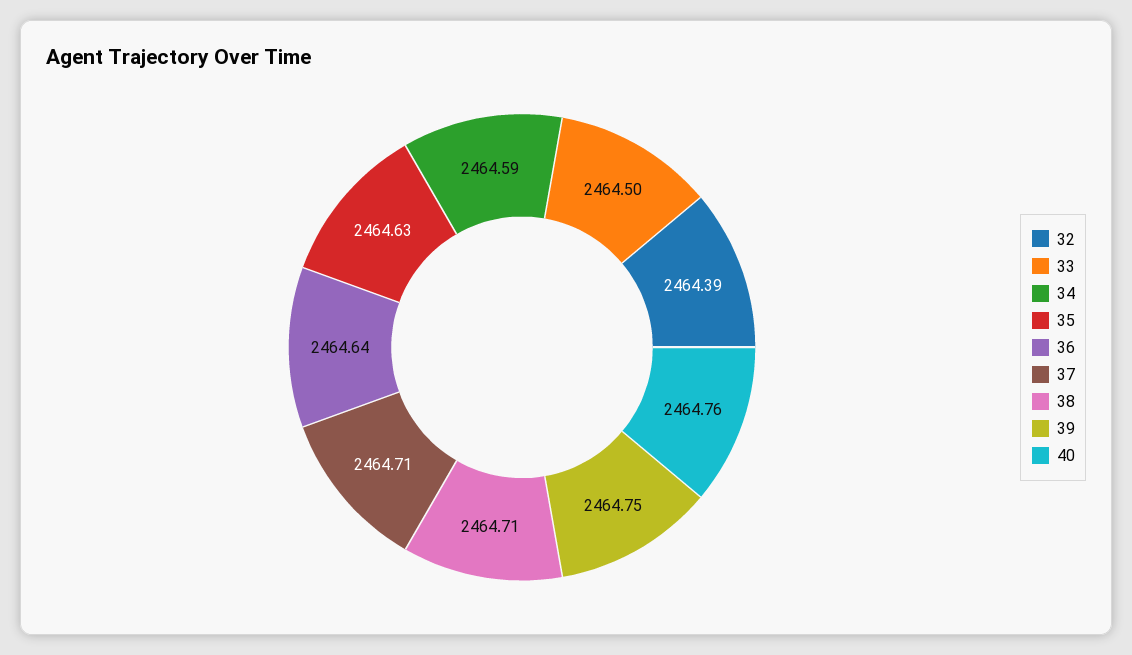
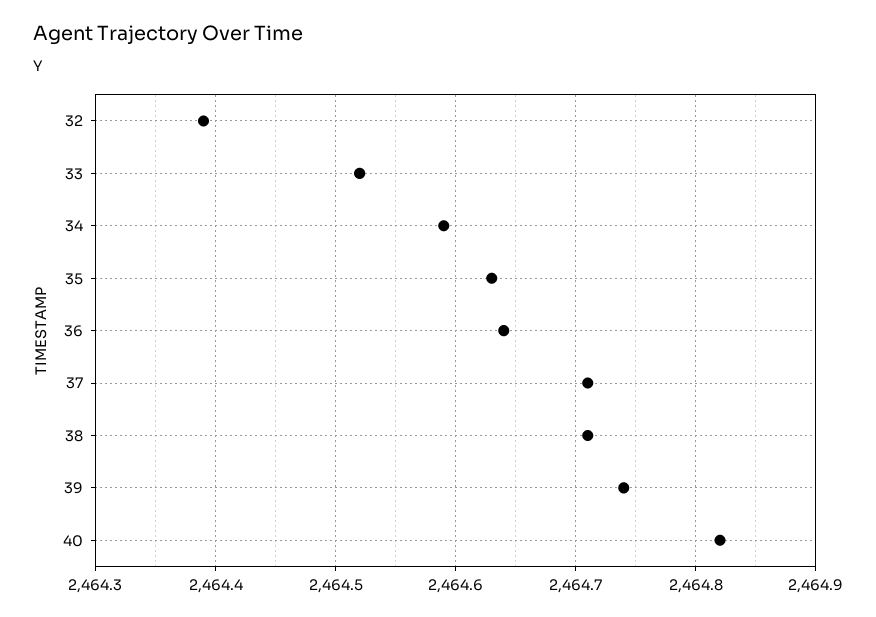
  {
    "32": 2464.39,
-   "33": 2464.5,
+   "33": 2464.52,
    "34": 2464.59,
    "35": 2464.63,
    "36": 2464.64,
    "37": 2464.71,
    "38": 2464.71,
-   "39": 2464.75,
+   "39": 2464.74,
-   "40": 2464.76
+   "40": 2464.82
  }

